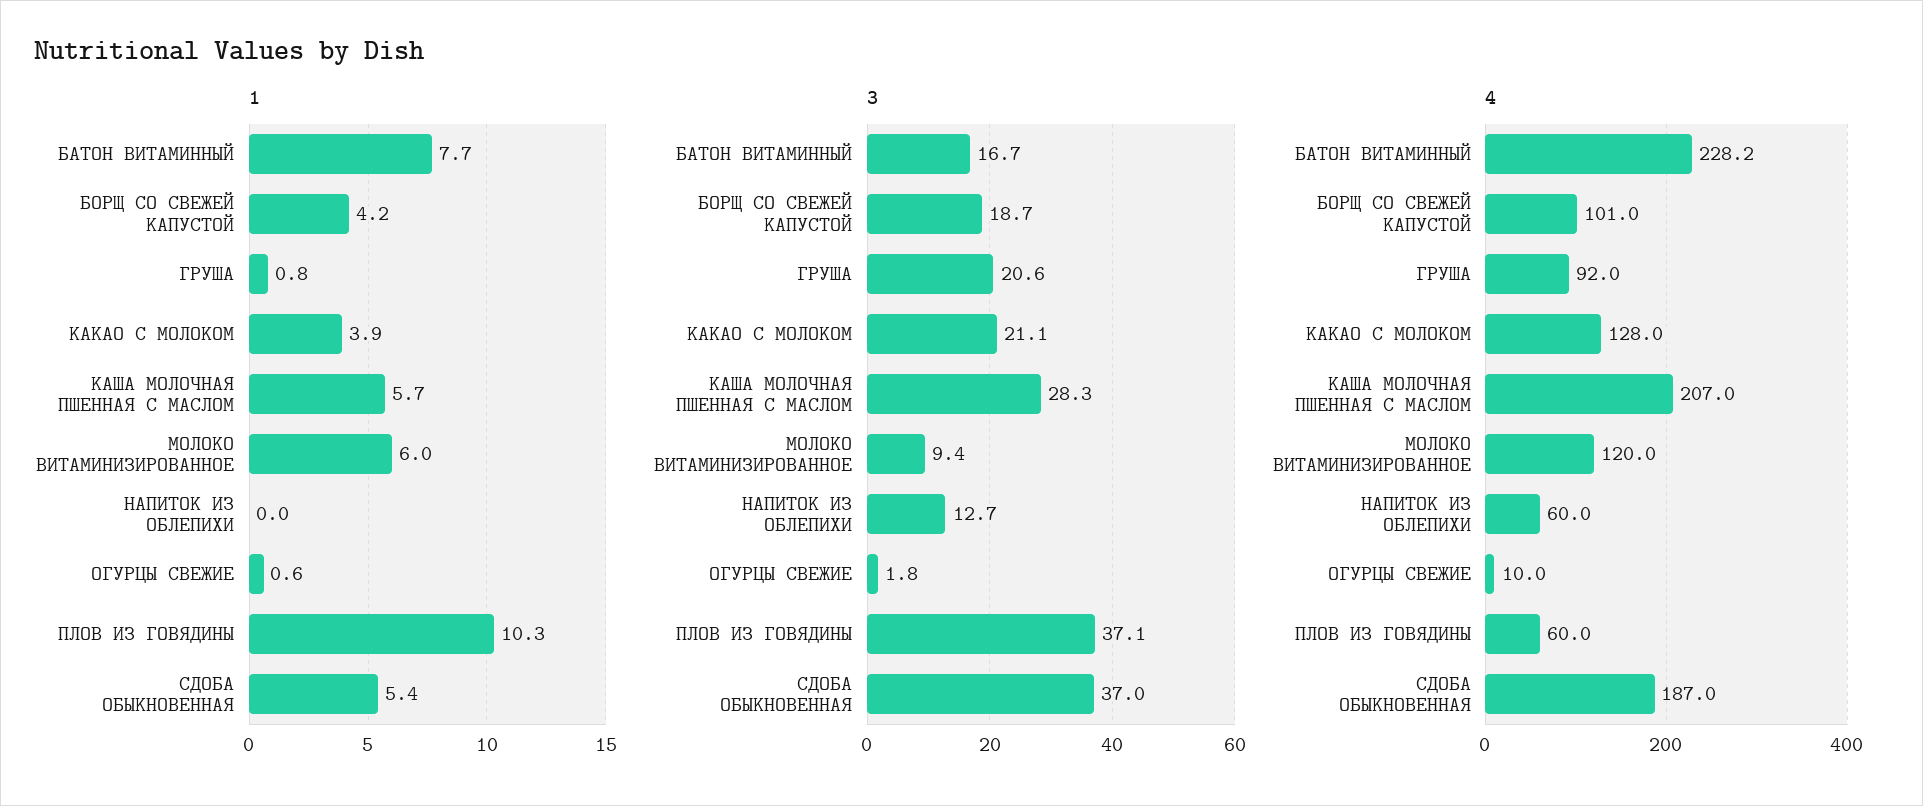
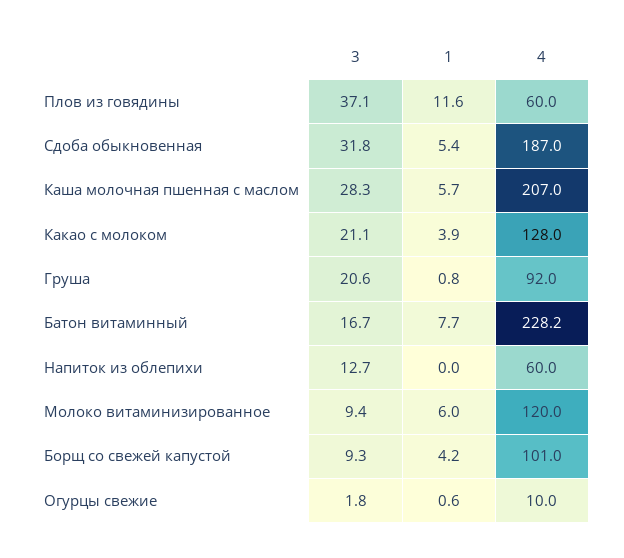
  {
    "1": {
      "БАТОН ВИТАМИННЫЙ": 7.7,
      "БОРЩ СО СВЕЖЕЙ КАПУСТОЙ": 4.2,
      "ГРУША": 0.8,
      "КАКАО С МОЛОКОМ": 3.9,
      "КАША МОЛОЧНАЯ ПШЕННАЯ С МАСЛОМ": 5.7,
      "МОЛОКО ВИТАМИНИЗИРОВАННОЕ": 6,
      "НАПИТОК ИЗ ОБЛЕПИХИ": 0,
      "ОГУРЦЫ СВЕЖИЕ": 0.6,
-     "ПЛОВ ИЗ ГОВЯДИНЫ": 10.3,
+     "ПЛОВ ИЗ ГОВЯДИНЫ": 11.6,
      "СДОБА ОБЫКНОВЕННАЯ": 5.4
    },
    "3": {
      "БАТОН ВИТАМИННЫЙ": 16.7,
-     "БОРЩ СО СВЕЖЕЙ КАПУСТОЙ": 18.7,
+     "БОРЩ СО СВЕЖЕЙ КАПУСТОЙ": 9.3,
      "ГРУША": 20.6,
      "КАКАО С МОЛОКОМ": 21.1,
      "КАША МОЛОЧНАЯ ПШЕННАЯ С МАСЛОМ": 28.3,
      "МОЛОКО ВИТАМИНИЗИРОВАННОЕ": 9.4,
      "НАПИТОК ИЗ ОБЛЕПИХИ": 12.7,
      "ОГУРЦЫ СВЕЖИЕ": 1.8,
      "ПЛОВ ИЗ ГОВЯДИНЫ": 37.1,
-     "СДОБА ОБЫКНОВЕННАЯ": 37
+     "СДОБА ОБЫКНОВЕННАЯ": 31.8
    },
    "4": {
      "БАТОН ВИТАМИННЫЙ": 228.2,
      "БОРЩ СО СВЕЖЕЙ КАПУСТОЙ": 101,
      "ГРУША": 92,
      "КАКАО С МОЛОКОМ": 128,
      "КАША МОЛОЧНАЯ ПШЕННАЯ С МАСЛОМ": 207,
      "МОЛОКО ВИТАМИНИЗИРОВАННОЕ": 120,
      "НАПИТОК ИЗ ОБЛЕПИХИ": 60,
      "ОГУРЦЫ СВЕЖИЕ": 10,
      "ПЛОВ ИЗ ГОВЯДИНЫ": 60,
      "СДОБА ОБЫКНОВЕННАЯ": 187
    }
  }

